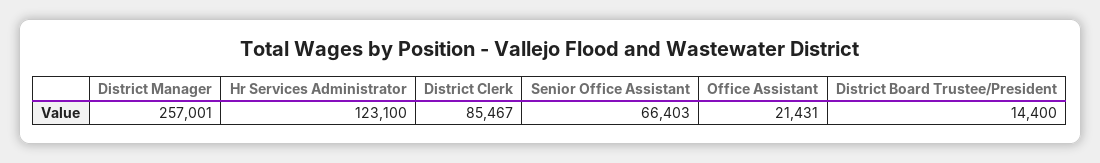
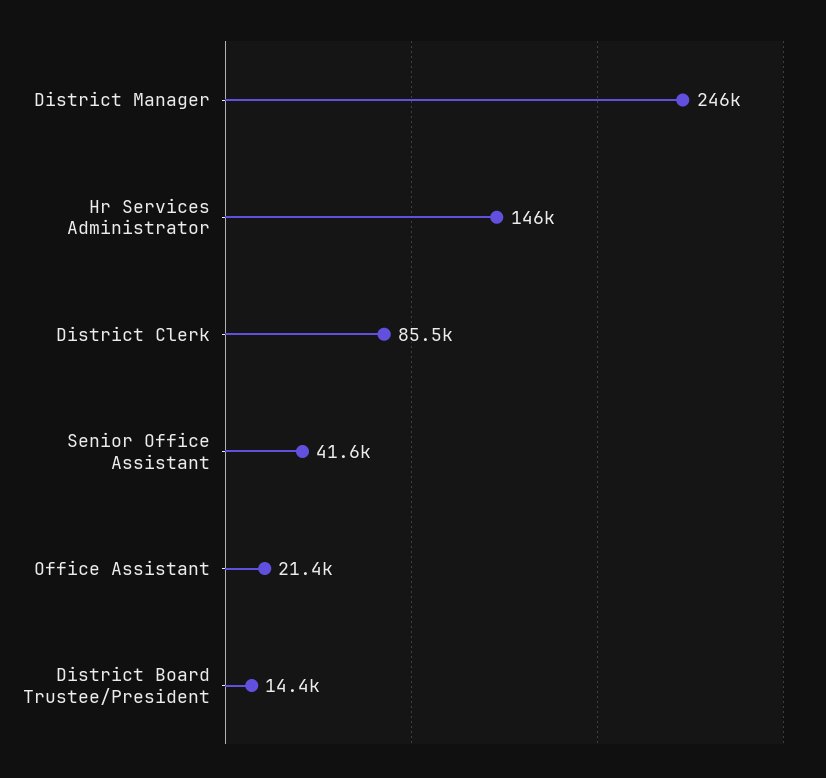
  {
-   "District Manager": 257001,
+   "District Manager": 246000,
-   "Hr Services Administrator": 123100,
+   "Hr Services Administrator": 146000,
    "District Clerk": 85467,
-   "Senior Office Assistant": 66403,
+   "Senior Office Assistant": 41600,
    "Office Assistant": 21431,
    "District Board Trustee/President": 14400
  }

